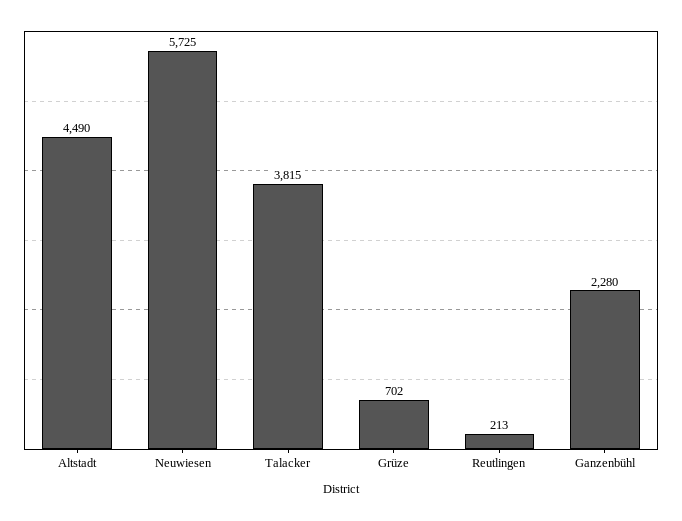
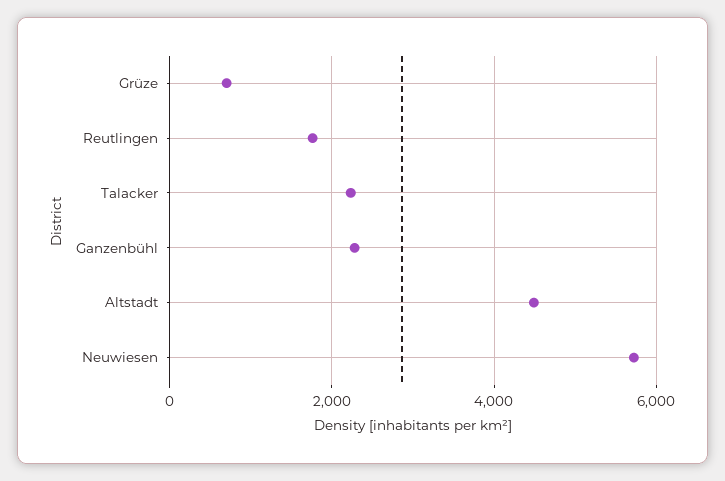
  {
    "Altstadt": 4490,
    "Neuwiesen": 5725,
-   "Talacker": 3815,
+   "Talacker": 2200,
    "Grüze": 702,
-   "Reutlingen": 213,
+   "Reutlingen": 1800,
    "Ganzenbühl": 2280
  }

